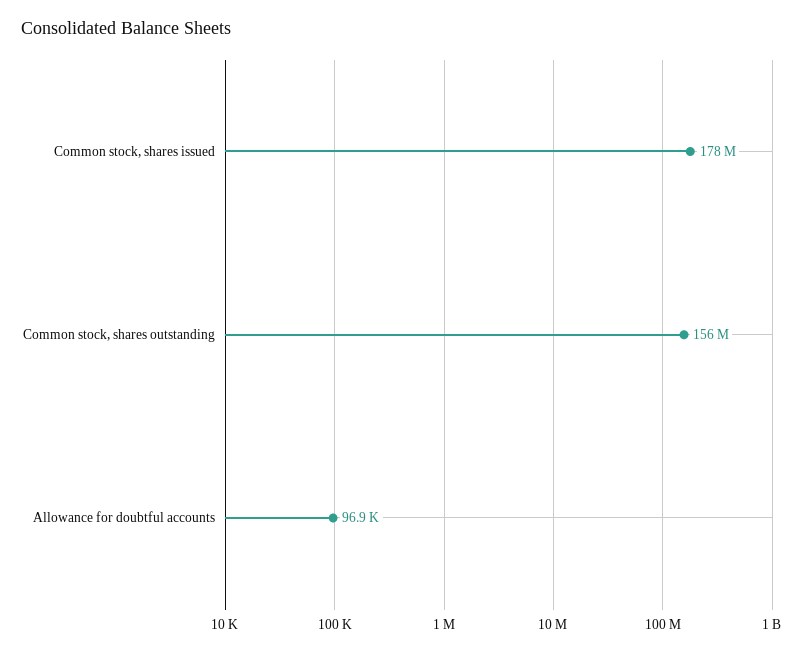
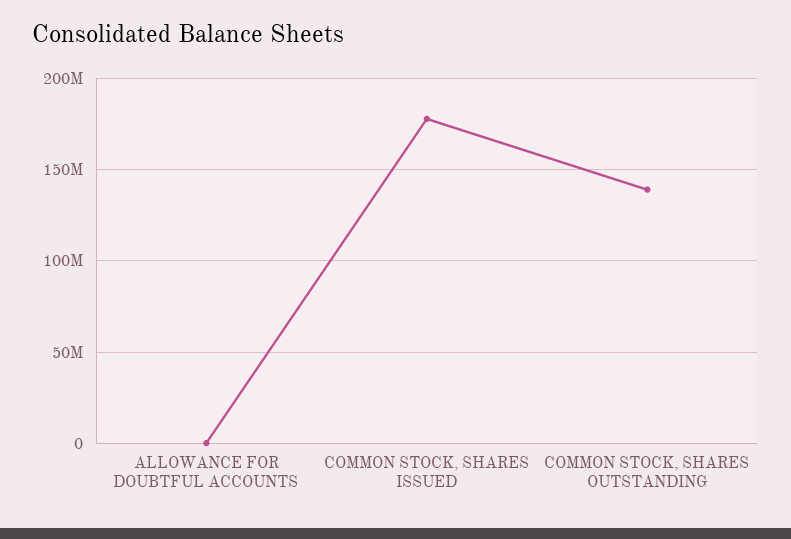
  {
    "Common stock, shares issued": 178000000,
-   "Common stock, shares outstanding": 156000000,
+   "Common stock, shares outstanding": 140000000,
    "Allowance for doubtful accounts": 96900
  }

